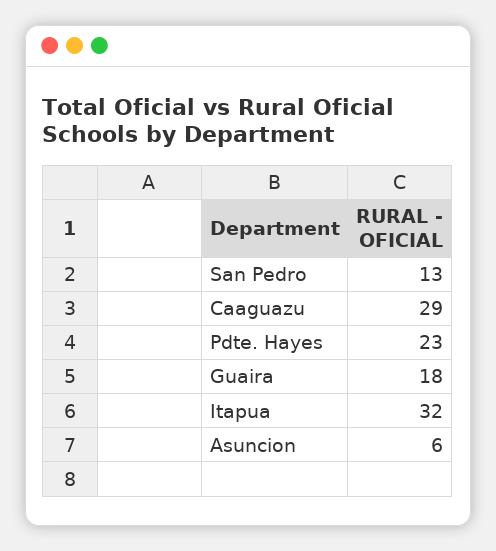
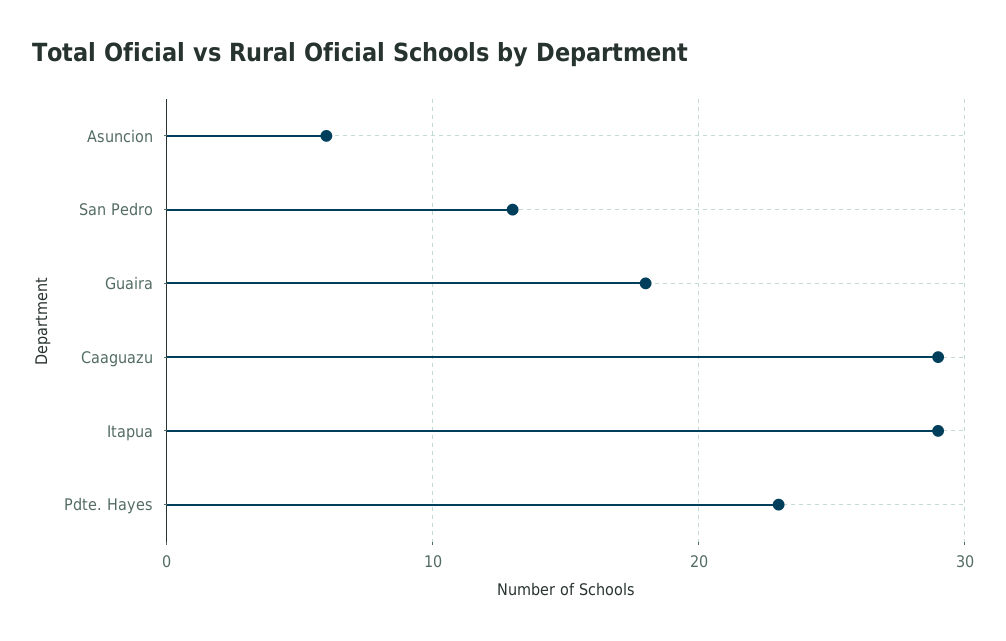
  {
    "San Pedro": 13,
    "Caaguazu": 29,
    "Pdte. Hayes": 23,
    "Guaira": 18,
-   "Itapua": 32,
+   "Itapua": 29,
    "Asuncion": 6
  }

